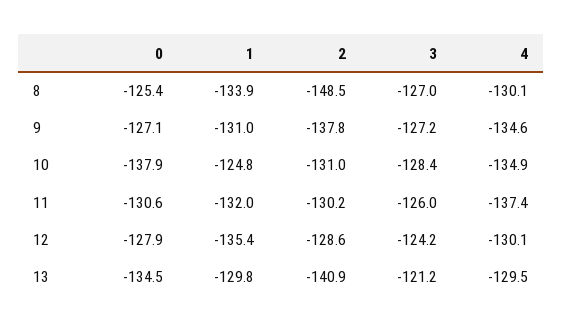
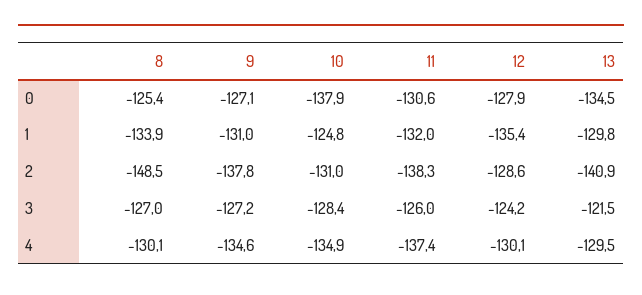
  {
    "0": {
      "8": -125.4,
      "9": -127.1,
      "10": -137.9,
      "11": -130.6,
      "12": -127.9,
      "13": -134.5
    },
    "1": {
      "8": -133.9,
      "9": -131,
      "10": -124.8,
      "11": -132,
      "12": -135.4,
      "13": -129.8
    },
    "2": {
      "8": -148.5,
      "9": -137.8,
      "10": -131,
-     "11": -130.2,
+     "11": -138.3,
      "12": -128.6,
      "13": -140.9
    },
    "3": {
      "8": -127,
      "9": -127.2,
      "10": -128.4,
      "11": -126,
      "12": -124.2,
-     "13": -121.2
+     "13": -121.5
    },
    "4": {
      "8": -130.1,
      "9": -134.6,
      "10": -134.9,
      "11": -137.4,
      "12": -130.1,
      "13": -129.5
    }
  }

